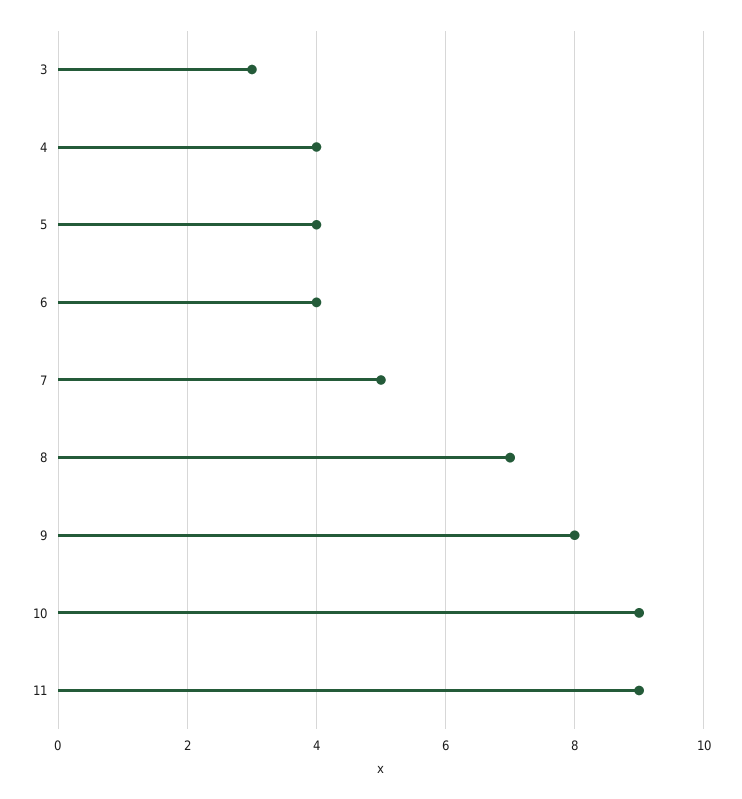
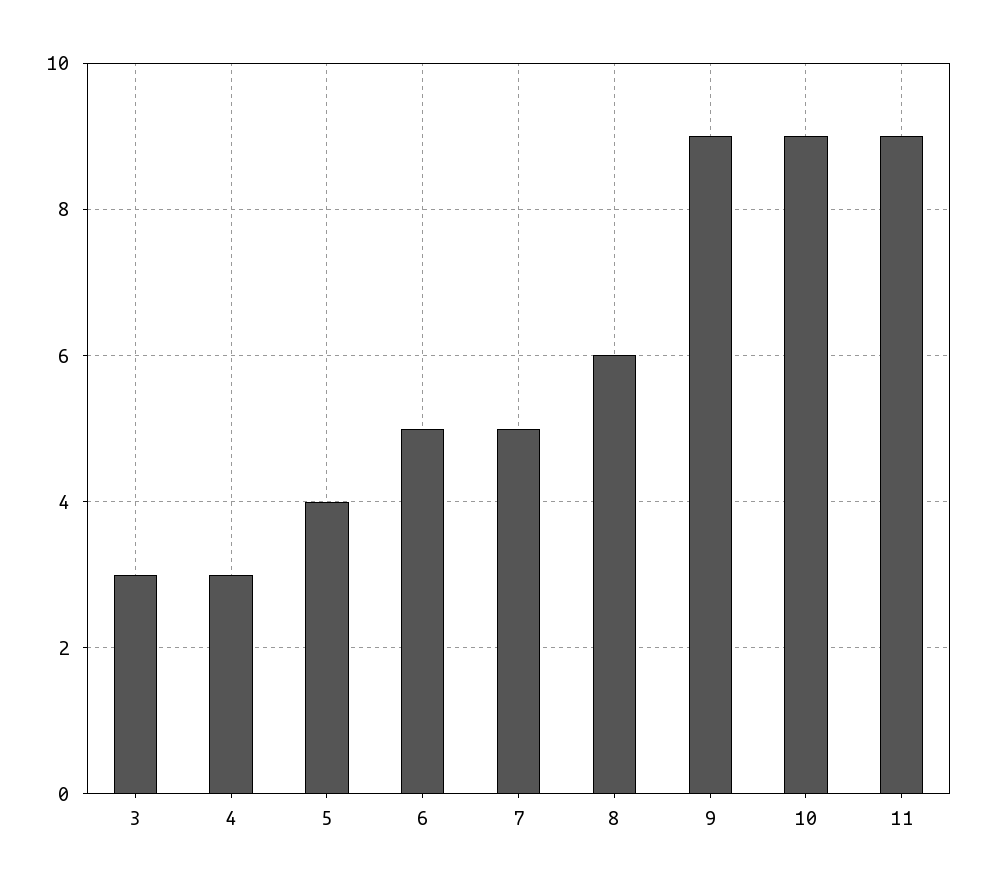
  {
    "3": 3,
-   "4": 4,
+   "4": 3,
    "5": 4,
-   "6": 4,
+   "6": 5,
    "7": 5,
-   "8": 7,
+   "8": 6,
-   "9": 8,
+   "9": 9,
    "10": 9,
    "11": 9
  }

